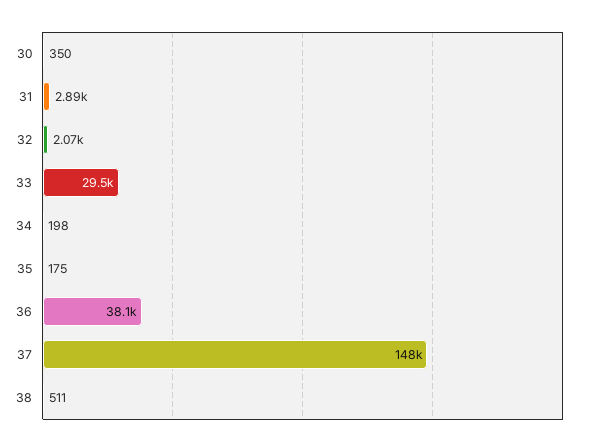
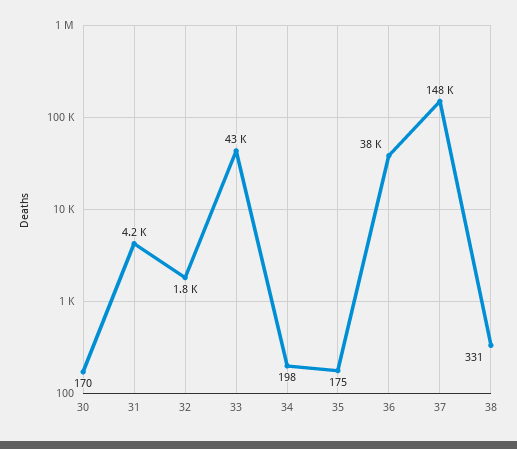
  {
-   "30": 350,
+   "30": 170,
-   "31": 2890,
+   "31": 4200,
-   "32": 2070,
+   "32": 1800,
-   "33": 29500,
+   "33": 43000,
    "34": 198,
    "35": 175,
    "36": 38100,
    "37": 148000,
-   "38": 511
+   "38": 331
  }

